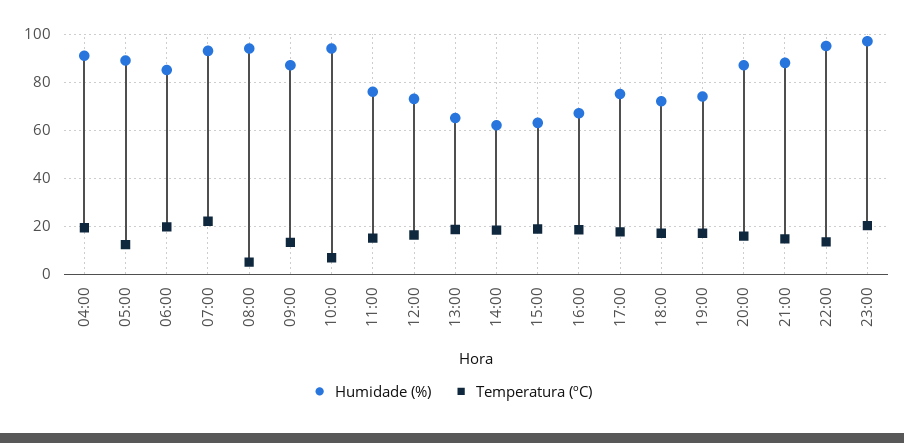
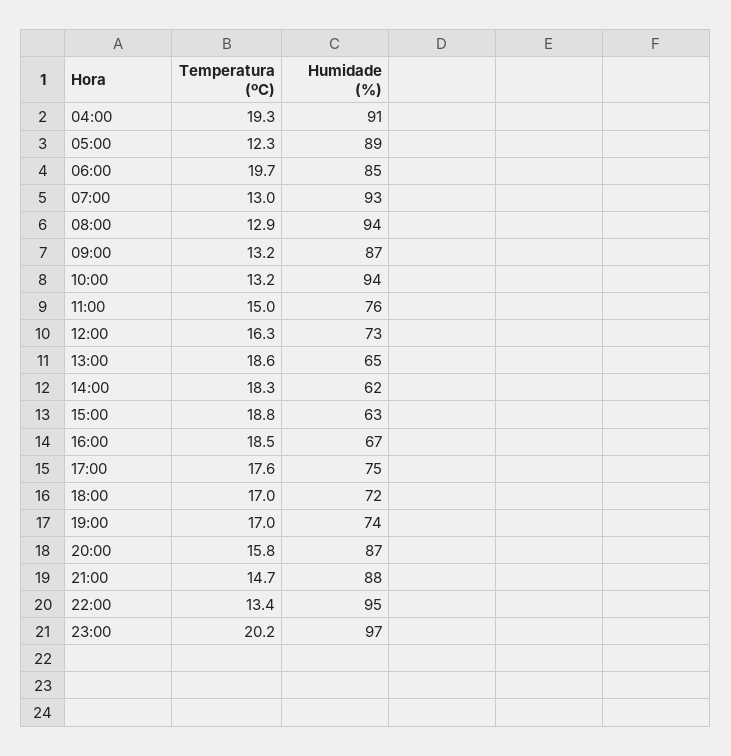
  {
    "Humidade (%)": {
      "04:00": 91,
      "05:00": 89,
      "06:00": 85,
      "07:00": 93,
      "08:00": 94,
      "09:00": 87,
      "10:00": 94,
      "11:00": 76,
      "12:00": 73,
      "13:00": 65,
      "14:00": 62,
      "15:00": 63,
      "16:00": 67,
      "17:00": 75,
      "18:00": 72,
      "19:00": 74,
      "20:00": 87,
      "21:00": 88,
      "22:00": 95,
      "23:00": 97
    },
    "Temperatura (ºC)": {
      "04:00": 19.3,
      "05:00": 12.3,
      "06:00": 19.7,
-     "07:00": 22.5,
+     "07:00": 13,
-     "08:00": 5,
+     "08:00": 12.9,
      "09:00": 13.2,
-     "10:00": 7.5,
+     "10:00": 13.2,
      "11:00": 15,
      "12:00": 16.3,
      "13:00": 18.6,
      "14:00": 18.3,
      "15:00": 18.8,
      "16:00": 18.5,
      "17:00": 17.6,
      "18:00": 17,
      "19:00": 17,
      "20:00": 15.8,
      "21:00": 14.7,
      "22:00": 13.4,
      "23:00": 20.2
    }
  }

